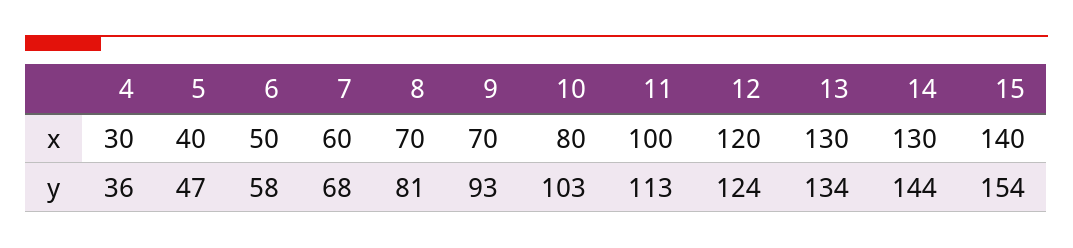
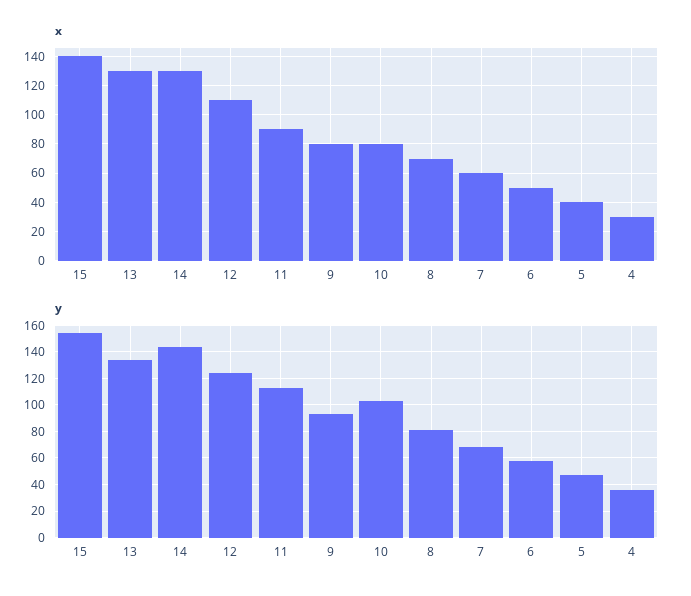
  {
    "x": {
      "4": 30,
      "5": 40,
      "6": 50,
      "7": 60,
      "8": 70,
-     "9": 70,
+     "9": 80,
      "10": 80,
-     "11": 100,
+     "11": 90,
-     "12": 120,
+     "12": 110,
      "13": 130,
      "14": 130,
      "15": 140
    },
    "y": {
      "4": 36,
      "5": 47,
      "6": 58,
      "7": 68,
      "8": 81,
      "9": 93,
      "10": 103,
      "11": 113,
      "12": 124,
      "13": 134,
      "14": 144,
      "15": 154
    }
  }

